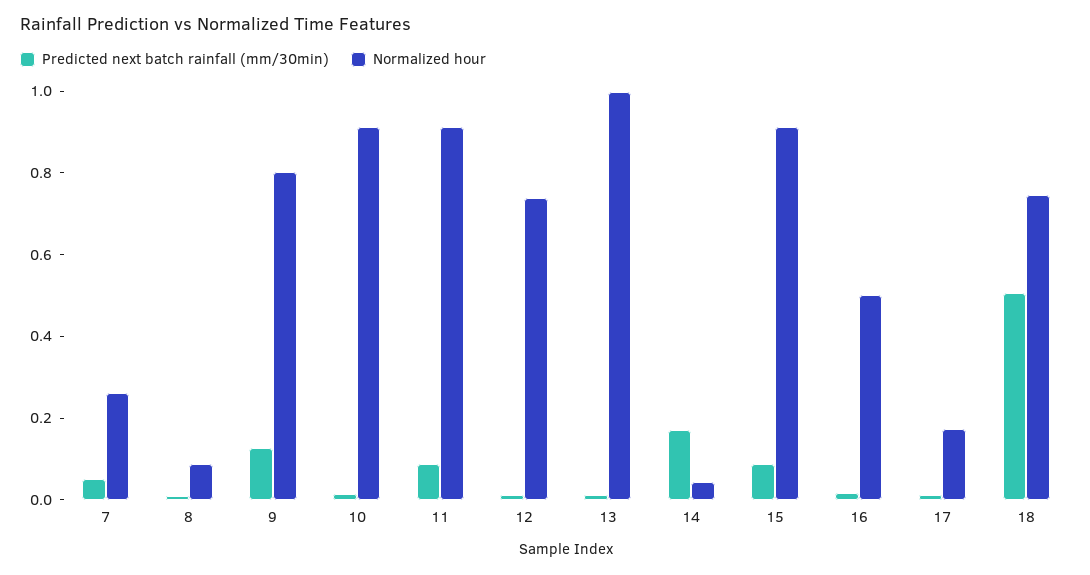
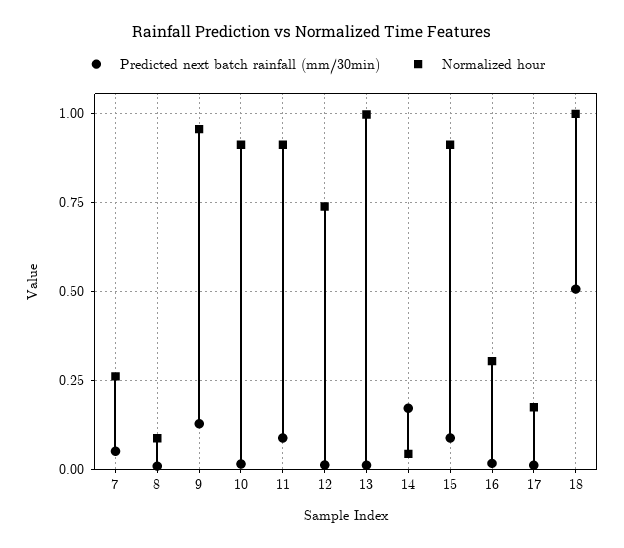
  {
    "Predicted next batch rainfall (mm/30min)": {
      "7": 0.05,
      "8": 0,
      "9": 0.125,
      "10": 0.025,
      "11": 0.075,
      "12": 0,
      "13": 0,
      "14": 0.175,
      "15": 0.075,
      "16": 0.025,
      "17": 0,
      "18": 0.5
    },
    "Normalized hour": {
      "7": 0.25,
      "8": 0.075,
-     "9": 0.8,
+     "9": 0.95,
      "10": 0.925,
      "11": 0.925,
      "12": 0.75,
      "13": 1,
      "14": 0.05,
      "15": 0.925,
-     "16": 0.5,
+     "16": 0.3,
      "17": 0.175,
-     "18": 0.75
+     "18": 1
    }
  }

